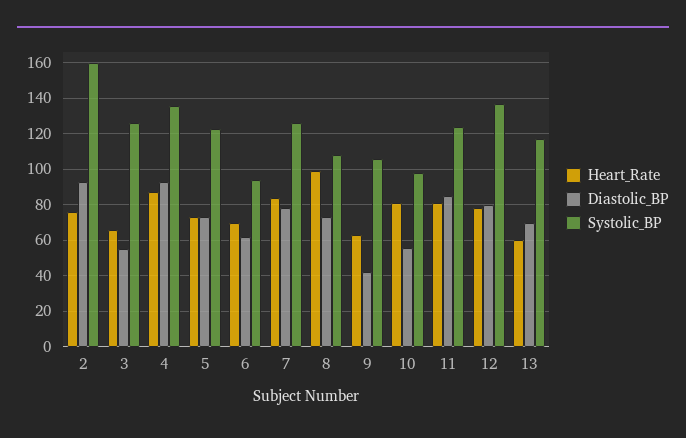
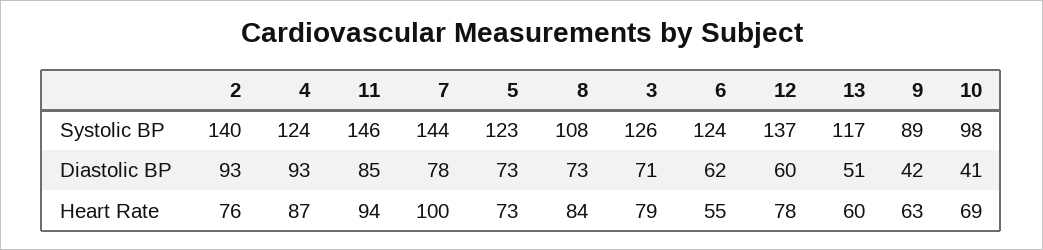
  {
    "Heart_Rate": {
      "2": 76,
-     "3": 65,
+     "3": 79,
      "4": 87,
      "5": 73,
-     "6": 70,
+     "6": 55,
-     "7": 85,
+     "7": 100,
-     "8": 100,
+     "8": 84,
      "9": 63,
-     "10": 80,
+     "10": 69,
-     "11": 80,
+     "11": 94,
      "12": 78,
      "13": 60
    },
    "Diastolic_BP": {
      "2": 93,
-     "3": 55,
+     "3": 71,
      "4": 93,
      "5": 73,
      "6": 62,
      "7": 78,
      "8": 73,
      "9": 42,
-     "10": 55,
+     "10": 41,
      "11": 85,
-     "12": 80,
+     "12": 60,
-     "13": 70
+     "13": 51
    },
    "Systolic_BP": {
-     "2": 160,
+     "2": 140,
      "3": 126,
-     "4": 135,
+     "4": 124,
      "5": 123,
-     "6": 95,
+     "6": 124,
-     "7": 125,
+     "7": 144,
      "8": 108,
-     "9": 105,
+     "9": 89,
      "10": 98,
-     "11": 125,
+     "11": 146,
      "12": 137,
      "13": 117
    }
  }

